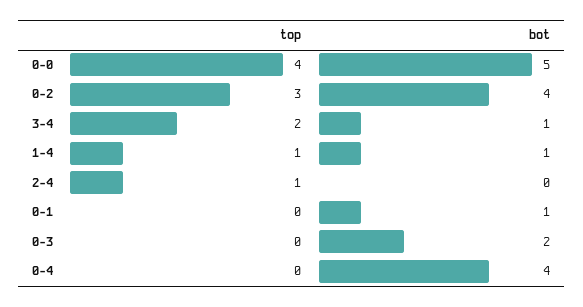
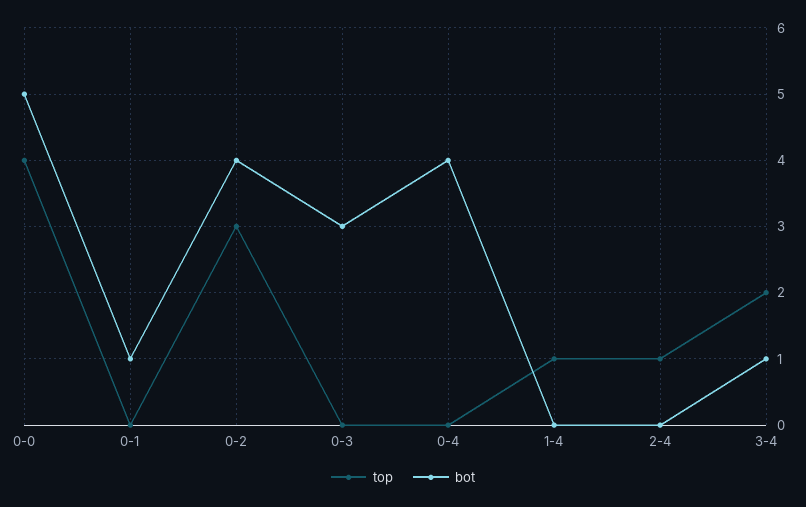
  {
    "top": {
      "0-0": 4,
      "0-2": 3,
      "3-4": 2,
      "1-4": 1,
      "2-4": 1,
      "0-1": 0,
      "0-3": 0,
      "0-4": 0
    },
    "bot": {
      "0-0": 5,
      "0-2": 4,
      "3-4": 1,
-     "1-4": 1,
+     "1-4": 0,
      "2-4": 0,
      "0-1": 1,
-     "0-3": 2,
+     "0-3": 3,
      "0-4": 4
    }
  }

